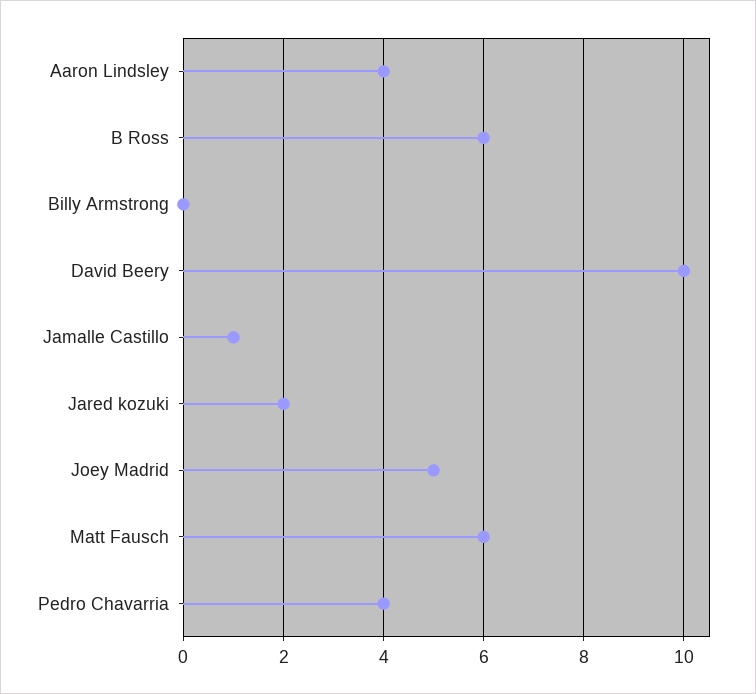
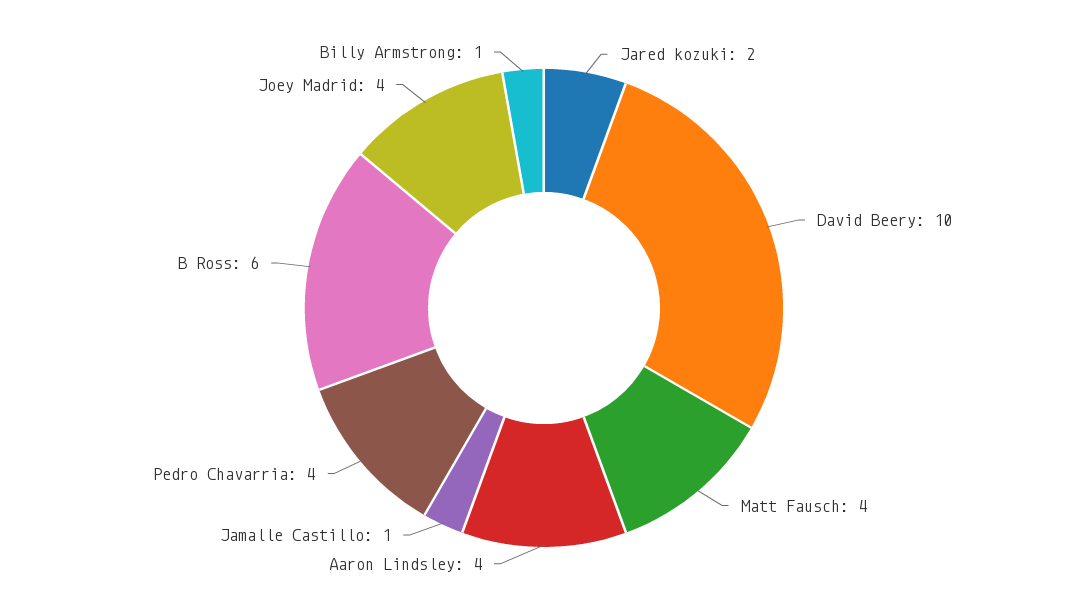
  {
    "Aaron Lindsley": 4,
    "B Ross": 6,
-   "Billy Armstrong": 0,
+   "Billy Armstrong": 1,
    "David Beery": 10,
    "Jamalle Castillo": 1,
    "Jared kozuki": 2,
-   "Joey Madrid": 5,
+   "Joey Madrid": 4,
-   "Matt Fausch": 6,
+   "Matt Fausch": 4,
    "Pedro Chavarria": 4
  }

